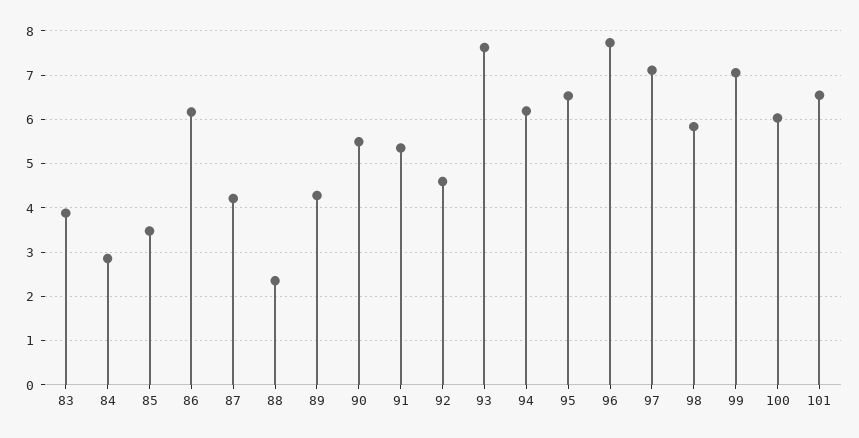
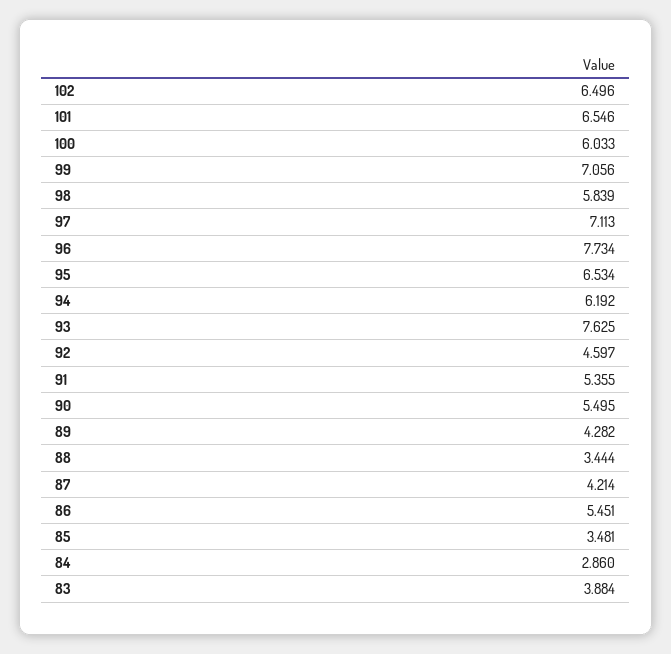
  {
    "83": 3.884,
    "84": 2.86,
    "85": 3.481,
-   "86": 6.2,
+   "86": 5.451,
    "87": 4.214,
-   "88": 2.4,
+   "88": 3.444,
    "89": 4.282,
    "90": 5.495,
    "91": 5.355,
    "92": 4.597,
    "93": 7.625,
    "94": 6.192,
    "95": 6.534,
    "96": 7.734,
    "97": 7.113,
    "98": 5.839,
    "99": 7.056,
    "100": 6.033,
-   "101": 6.546
+   "101": 6.546,
+   "102": 6.496
  }

